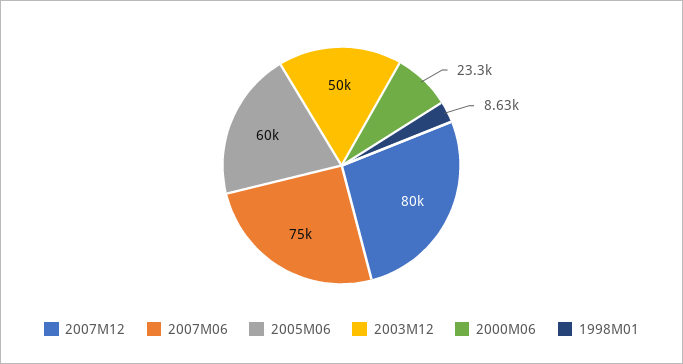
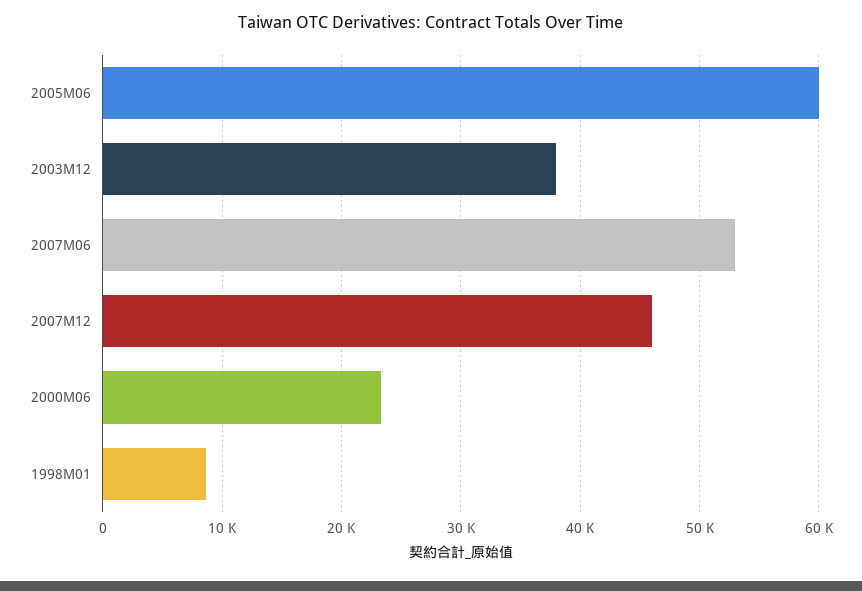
  {
-   "2007M12": 80000,
+   "2007M12": 46000,
-   "2007M06": 75000,
+   "2007M06": 53000,
    "2005M06": 60000,
-   "2003M12": 50000,
+   "2003M12": 38000,
    "2000M06": 23300,
    "1998M01": 8630
  }

